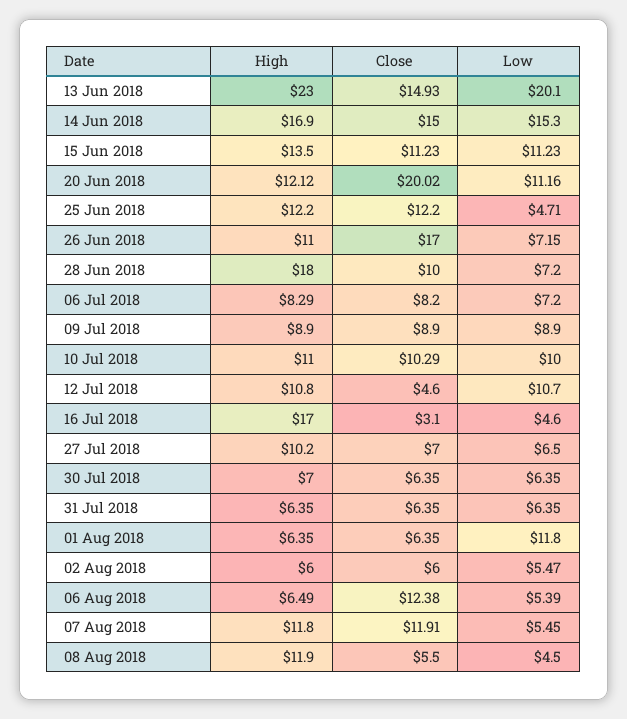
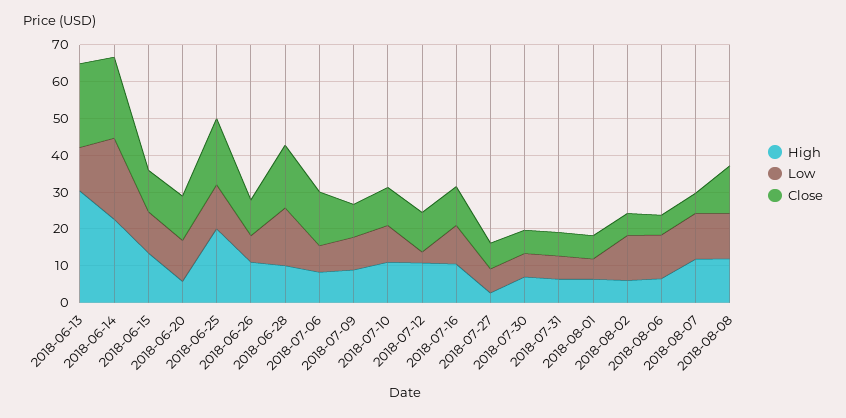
  {
    "High": {
-     "13 Jun 2018": 23,
+     "13 Jun 2018": 30,
-     "14 Jun 2018": 16.9,
+     "14 Jun 2018": 22.5,
      "15 Jun 2018": 13.5,
-     "20 Jun 2018": 12.12,
+     "20 Jun 2018": 5,
-     "25 Jun 2018": 12.2,
+     "25 Jun 2018": 20,
      "26 Jun 2018": 11,
-     "28 Jun 2018": 18,
+     "28 Jun 2018": 10,
      "06 Jul 2018": 8.29,
      "09 Jul 2018": 8.9,
      "10 Jul 2018": 11,
      "12 Jul 2018": 10.8,
-     "16 Jul 2018": 17,
+     "16 Jul 2018": 10,
-     "27 Jul 2018": 10.2,
+     "27 Jul 2018": 2.5,
      "30 Jul 2018": 7,
      "31 Jul 2018": 6.35,
      "01 Aug 2018": 6.35,
      "02 Aug 2018": 6,
      "06 Aug 2018": 6.49,
      "07 Aug 2018": 11.8,
      "08 Aug 2018": 11.9
    },
    "Close": {
-     "13 Jun 2018": 14.93,
+     "13 Jun 2018": 22.5,
-     "14 Jun 2018": 15,
+     "14 Jun 2018": 22.5,
      "15 Jun 2018": 11.23,
-     "20 Jun 2018": 20.02,
+     "20 Jun 2018": 12.5,
-     "25 Jun 2018": 12.2,
+     "25 Jun 2018": 17.5,
-     "26 Jun 2018": 17,
+     "26 Jun 2018": 10,
-     "28 Jun 2018": 10,
+     "28 Jun 2018": 17.5,
-     "06 Jul 2018": 8.2,
+     "06 Jul 2018": 15,
      "09 Jul 2018": 8.9,
      "10 Jul 2018": 10.29,
-     "12 Jul 2018": 4.6,
+     "12 Jul 2018": 10,
-     "16 Jul 2018": 3.1,
+     "16 Jul 2018": 10,
      "27 Jul 2018": 7,
      "30 Jul 2018": 6.35,
      "31 Jul 2018": 6.35,
      "01 Aug 2018": 6.35,
      "02 Aug 2018": 6,
-     "06 Aug 2018": 12.38,
+     "06 Aug 2018": 5,
-     "07 Aug 2018": 11.91,
+     "07 Aug 2018": 5,
-     "08 Aug 2018": 5.5
+     "08 Aug 2018": 12.5
    },
    "Low": {
-     "13 Jun 2018": 20.1,
+     "13 Jun 2018": 12.5,
-     "14 Jun 2018": 15.3,
+     "14 Jun 2018": 22.5,
      "15 Jun 2018": 11.23,
      "20 Jun 2018": 11.16,
-     "25 Jun 2018": 4.71,
+     "25 Jun 2018": 12.5,
      "26 Jun 2018": 7.15,
-     "28 Jun 2018": 7.2,
+     "28 Jun 2018": 15,
      "06 Jul 2018": 7.2,
      "09 Jul 2018": 8.9,
      "10 Jul 2018": 10,
-     "12 Jul 2018": 10.7,
+     "12 Jul 2018": 2.5,
-     "16 Jul 2018": 4.6,
+     "16 Jul 2018": 10,
      "27 Jul 2018": 6.5,
      "30 Jul 2018": 6.35,
      "31 Jul 2018": 6.35,
-     "01 Aug 2018": 11.8,
+     "01 Aug 2018": 5,
-     "02 Aug 2018": 5.47,
+     "02 Aug 2018": 12.5,
-     "06 Aug 2018": 5.39,
+     "06 Aug 2018": 12.5,
-     "07 Aug 2018": 5.45,
+     "07 Aug 2018": 12.5,
-     "08 Aug 2018": 4.5
+     "08 Aug 2018": 12.5
    }
  }

